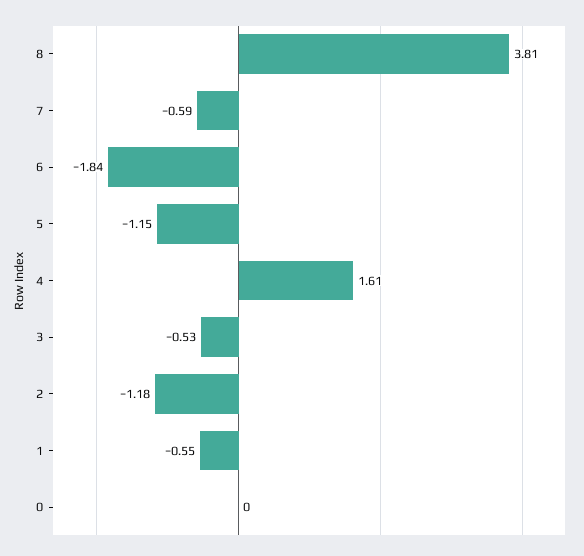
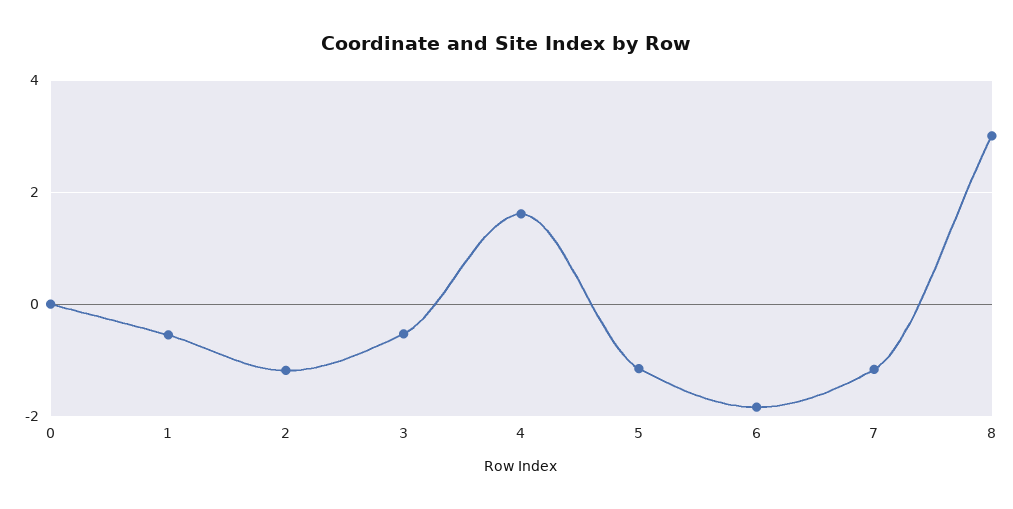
  {
-   "8": 3.81,
+   "8": 3,
-   "7": -0.59,
+   "7": -1.2,
    "6": -1.84,
    "5": -1.15,
    "4": 1.61,
    "3": -0.53,
    "2": -1.18,
    "1": -0.55,
    "0": 0
  }

